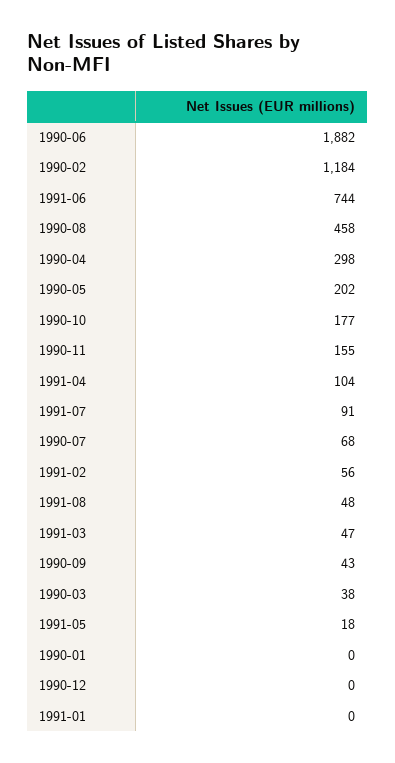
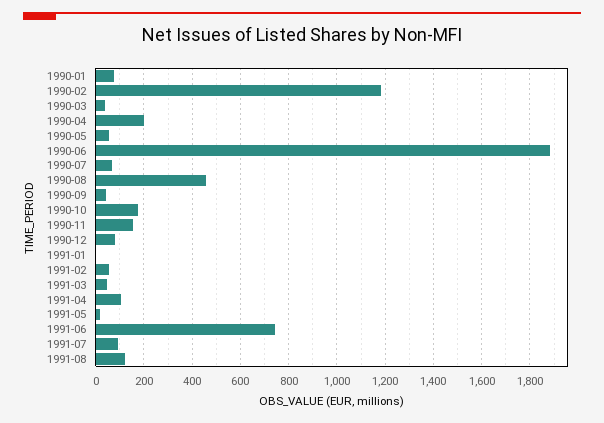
  {
    "1990-06": 1882,
    "1990-02": 1184,
    "1991-06": 744,
    "1990-08": 458,
-   "1990-04": 298,
+   "1990-04": 200,
-   "1990-05": 202,
+   "1990-05": 50,
    "1990-10": 177,
    "1990-11": 155,
    "1991-04": 104,
    "1991-07": 91,
    "1990-07": 68,
    "1991-02": 56,
-   "1991-08": 48,
+   "1991-08": 125,
    "1991-03": 47,
    "1990-09": 43,
    "1990-03": 38,
    "1991-05": 18,
-   "1990-01": 0,
+   "1990-01": 75,
-   "1990-12": 0,
+   "1990-12": 75,
    "1991-01": 0
  }

